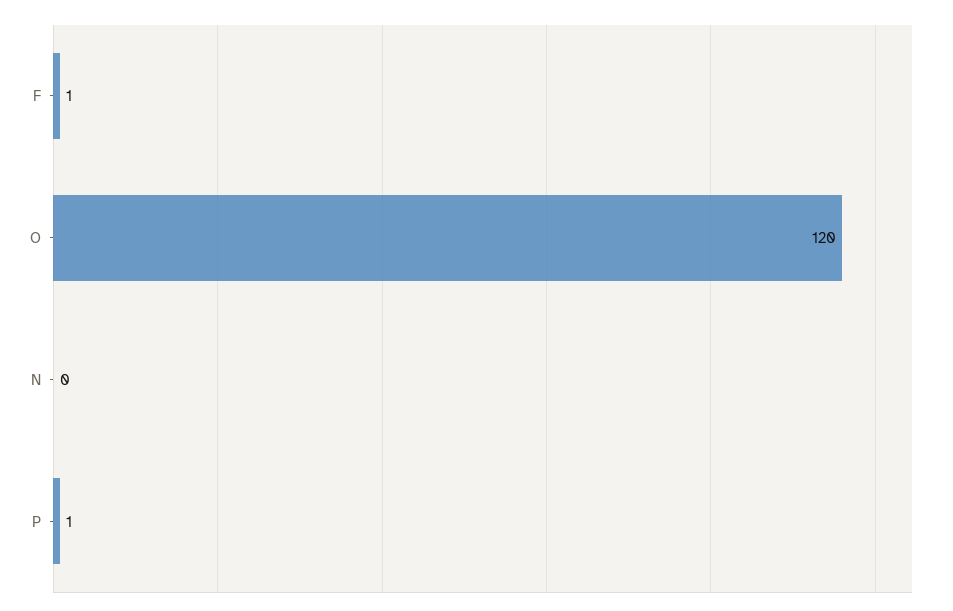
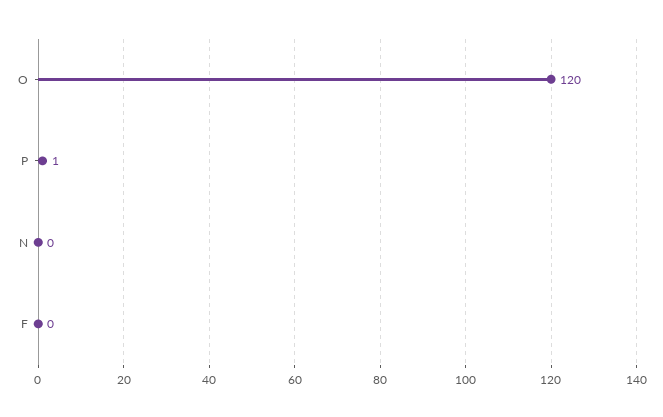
  {
-   "F": 1,
+   "F": 0,
    "O": 120,
    "N": 0,
    "P": 1
  }

